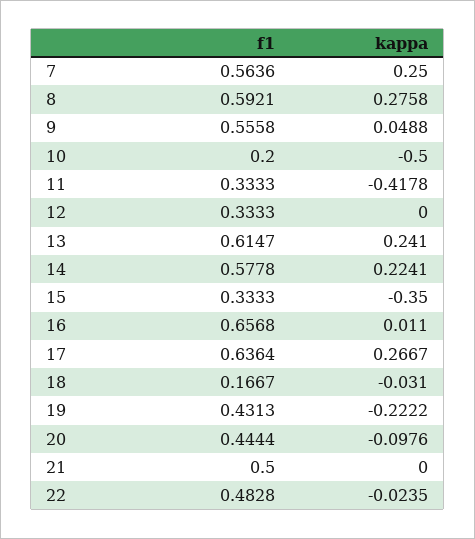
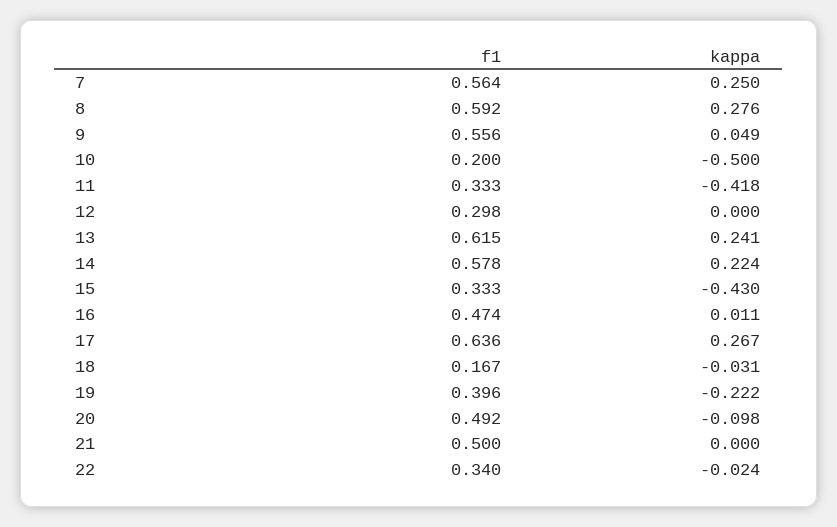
  {
    "f1": {
      "7": 0.5636,
      "8": 0.5921,
      "9": 0.5558,
      "10": 0.2,
      "11": 0.3333,
-     "12": 0.3333,
+     "12": 0.298,
      "13": 0.6147,
      "14": 0.5778,
      "15": 0.3333,
-     "16": 0.6568,
+     "16": 0.474,
      "17": 0.6364,
      "18": 0.1667,
-     "19": 0.4313,
+     "19": 0.396,
-     "20": 0.4444,
+     "20": 0.492,
      "21": 0.5,
-     "22": 0.4828
+     "22": 0.34
    },
    "kappa": {
      "7": 0.25,
      "8": 0.2758,
      "9": 0.0488,
      "10": -0.5,
      "11": -0.4178,
      "12": 0,
      "13": 0.241,
      "14": 0.2241,
-     "15": -0.35,
+     "15": -0.43,
      "16": 0.011,
      "17": 0.2667,
      "18": -0.031,
      "19": -0.2222,
      "20": -0.0976,
      "21": 0,
      "22": -0.0235
    }
  }

